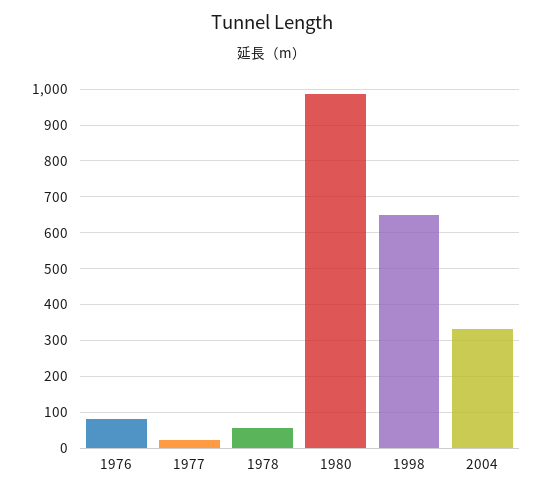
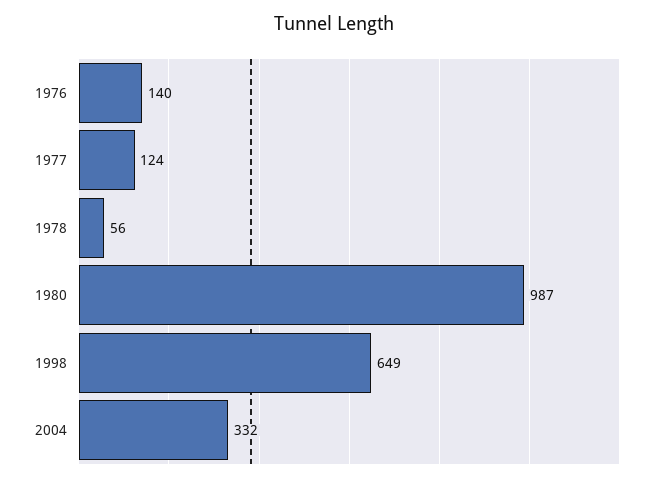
  {
-   "1976": 80,
+   "1976": 140,
-   "1977": 20,
+   "1977": 124,
    "1978": 56,
    "1980": 987,
    "1998": 649,
    "2004": 332
  }

